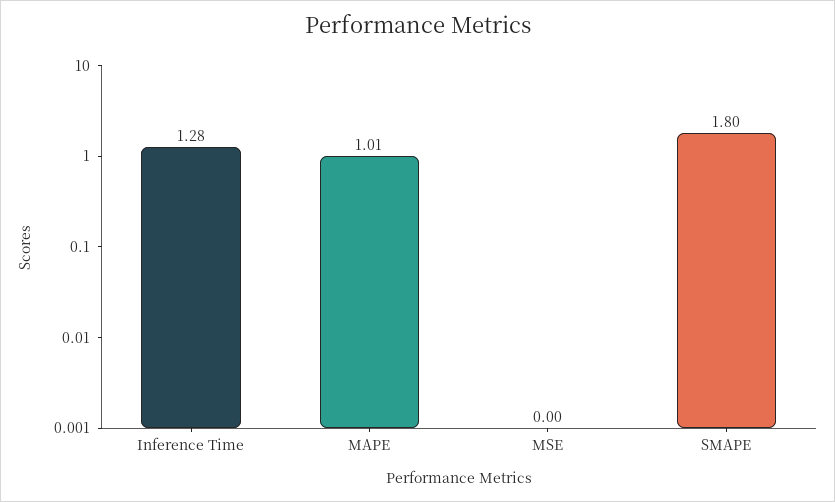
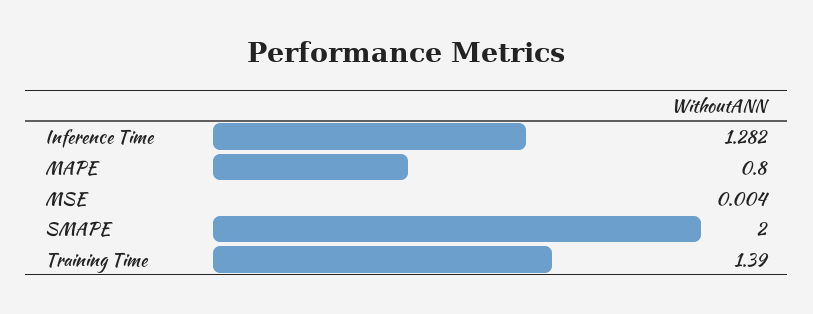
  {
    "Inference Time": 1.282,
-   "MAPE": 1.01,
+   "MAPE": 0.8,
    "MSE": 0.004,
-   "SMAPE": 1.8
+   "SMAPE": 2,
+   "Training Time": 1.39
  }

